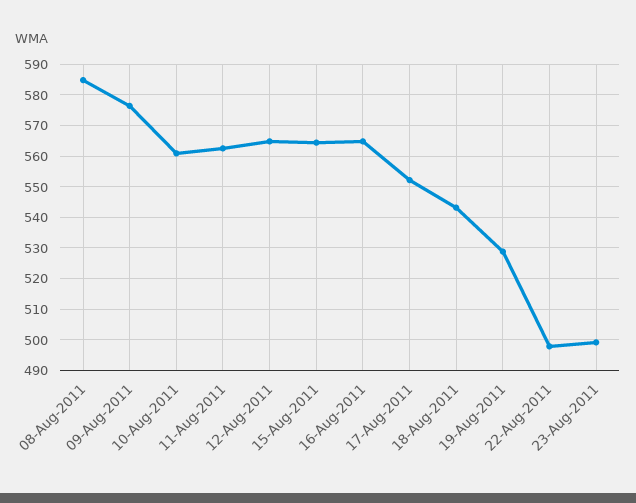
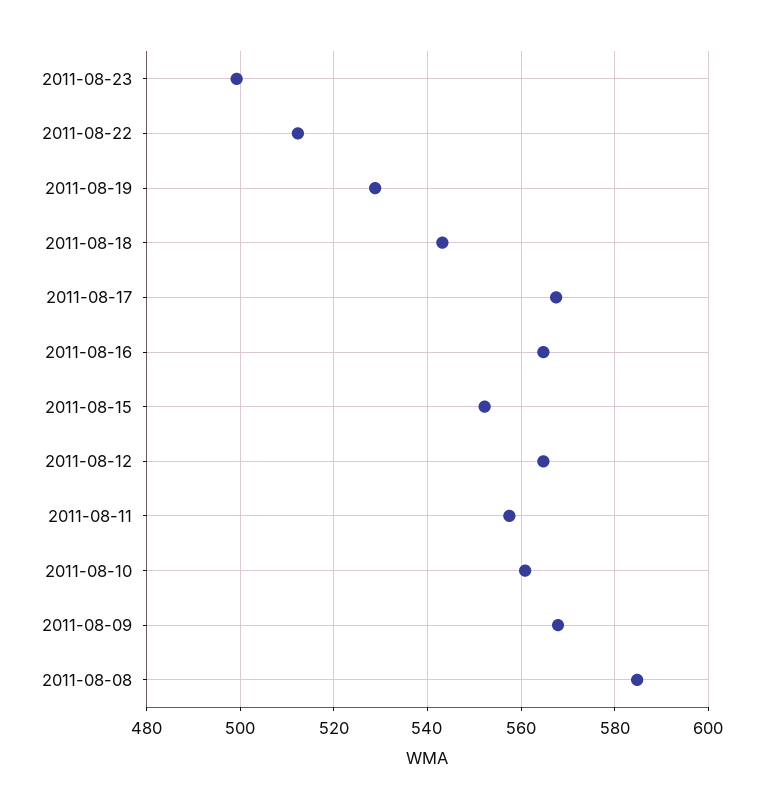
  {
    "08-Aug-2011": 584,
-   "09-Aug-2011": 576,
+   "09-Aug-2011": 568,
    "10-Aug-2011": 560,
-   "11-Aug-2011": 562,
+   "11-Aug-2011": 558,
    "12-Aug-2011": 564,
-   "15-Aug-2011": 564,
+   "15-Aug-2011": 552,
    "16-Aug-2011": 564,
-   "17-Aug-2011": 552,
+   "17-Aug-2011": 568,
    "18-Aug-2011": 544,
    "19-Aug-2011": 528,
-   "22-Aug-2011": 498,
+   "22-Aug-2011": 512,
    "23-Aug-2011": 500
  }

